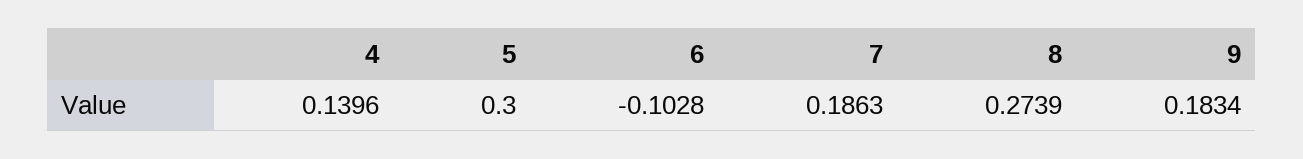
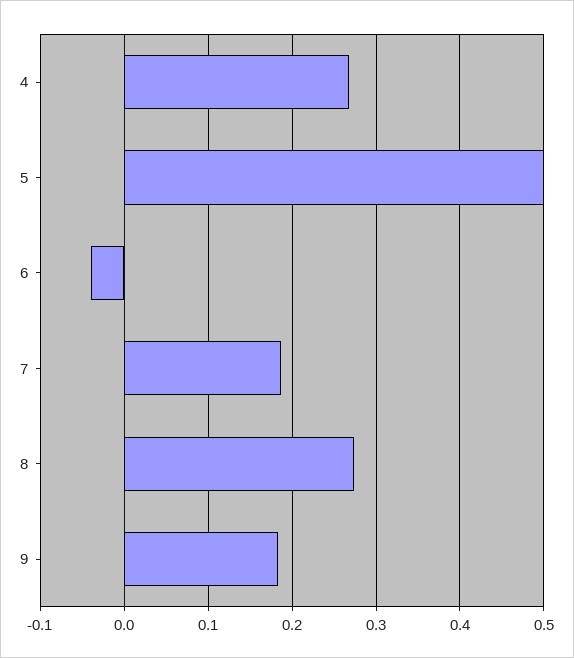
  {
-   "4": 0.1396,
+   "4": 0.27,
-   "5": 0.3,
+   "5": 0.5,
-   "6": -0.1028,
+   "6": -0.04,
    "7": 0.1863,
    "8": 0.2739,
    "9": 0.1834
  }

